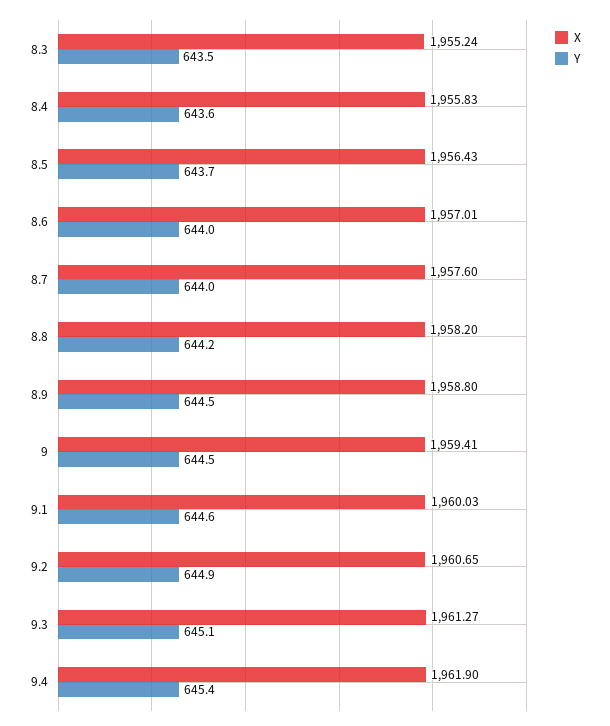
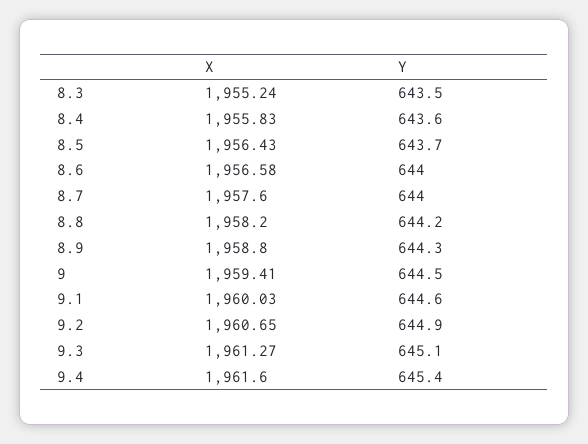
  {
    "X": {
      "8.3": 1955.24,
      "8.4": 1955.83,
      "8.5": 1956.43,
-     "8.6": 1957.01,
+     "8.6": 1956.58,
      "8.7": 1957.6,
      "8.8": 1958.2,
      "8.9": 1958.8,
      "9": 1959.41,
      "9.1": 1960.03,
      "9.2": 1960.65,
      "9.3": 1961.27,
-     "9.4": 1961.9
+     "9.4": 1961.6
    },
    "Y": {
      "8.3": 643.5,
      "8.4": 643.6,
      "8.5": 643.7,
      "8.6": 644,
      "8.7": 644,
      "8.8": 644.2,
-     "8.9": 644.5,
+     "8.9": 644.3,
      "9": 644.5,
      "9.1": 644.6,
      "9.2": 644.9,
      "9.3": 645.1,
      "9.4": 645.4
    }
  }

